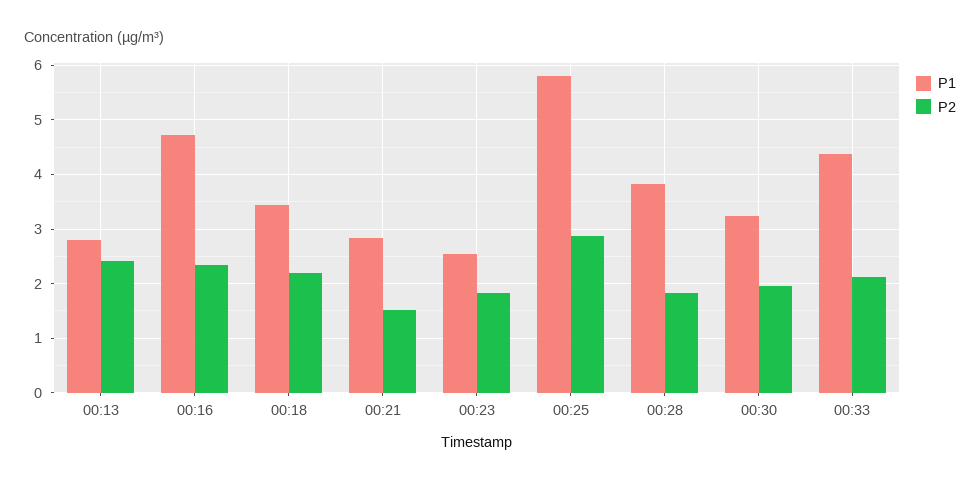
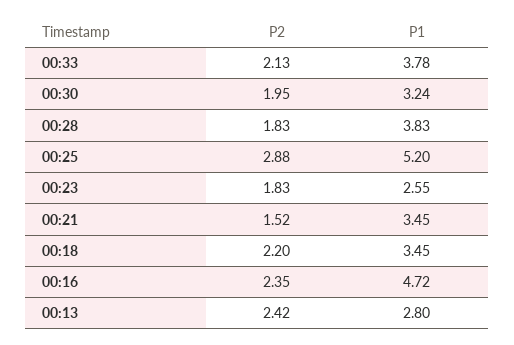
  {
    "P1": {
      "00:13": 2.8,
      "00:16": 4.72,
      "00:18": 3.45,
-     "00:21": 2.8,
+     "00:21": 3.45,
      "00:23": 2.55,
-     "00:25": 5.8,
+     "00:25": 5.2,
      "00:28": 3.83,
      "00:30": 3.24,
-     "00:33": 4.4
+     "00:33": 3.78
    },
    "P2": {
      "00:13": 2.42,
      "00:16": 2.35,
      "00:18": 2.2,
      "00:21": 1.52,
      "00:23": 1.83,
      "00:25": 2.88,
      "00:28": 1.83,
      "00:30": 1.95,
      "00:33": 2.13
    }
  }

